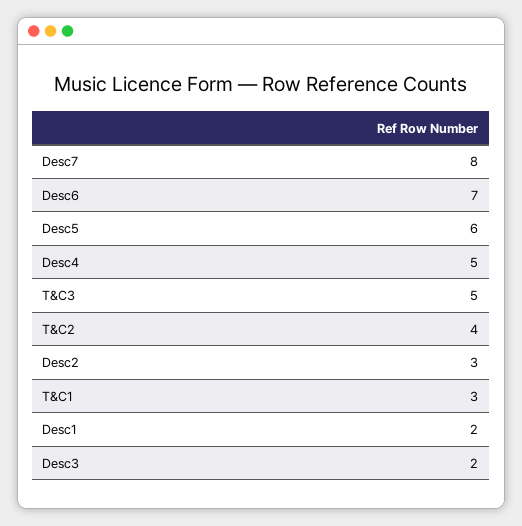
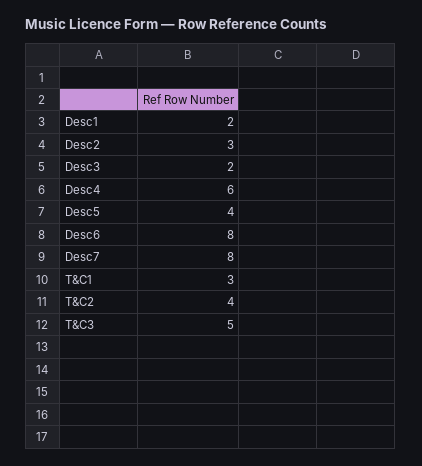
  {
    "Desc7": 8,
-   "Desc6": 7,
+   "Desc6": 8,
-   "Desc5": 6,
+   "Desc5": 4,
-   "Desc4": 5,
+   "Desc4": 6,
    "T&C3": 5,
    "T&C2": 4,
    "Desc2": 3,
    "T&C1": 3,
    "Desc1": 2,
    "Desc3": 2
  }

